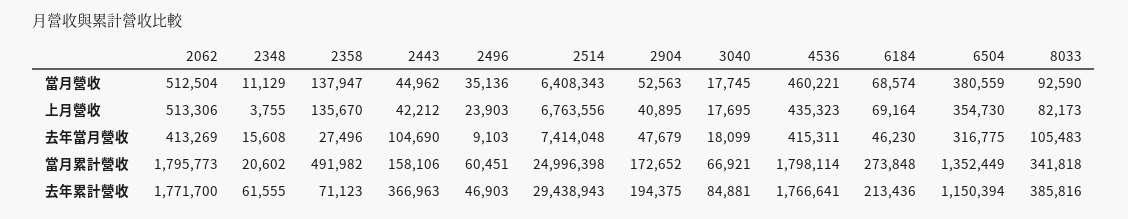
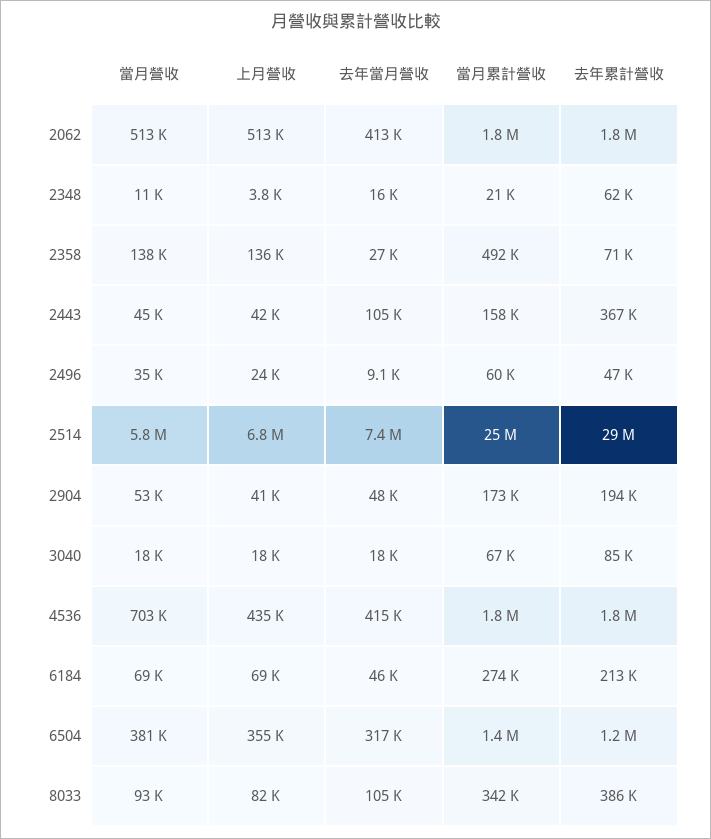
  {
    "2062": {
      "當月營收": 512504,
      "上月營收": 513306,
      "去年當月營收": 413269,
      "當月累計營收": 1795773,
      "去年累計營收": 1771700
    },
    "2348": {
      "當月營收": 11129,
      "上月營收": 3755,
      "去年當月營收": 15608,
      "當月累計營收": 20602,
      "去年累計營收": 61555
    },
    "2358": {
      "當月營收": 137947,
      "上月營收": 135670,
      "去年當月營收": 27496,
      "當月累計營收": 491982,
      "去年累計營收": 71123
    },
    "2443": {
      "當月營收": 44962,
      "上月營收": 42212,
      "去年當月營收": 104690,
      "當月累計營收": 158106,
      "去年累計營收": 366963
    },
    "2496": {
      "當月營收": 35136,
      "上月營收": 23903,
      "去年當月營收": 9103,
      "當月累計營收": 60451,
      "去年累計營收": 46903
    },
    "2514": {
-     "當月營收": 6408343,
+     "當月營收": 5800000,
      "上月營收": 6763556,
      "去年當月營收": 7414048,
      "當月累計營收": 24996398,
      "去年累計營收": 29438943
    },
    "2904": {
      "當月營收": 52563,
      "上月營收": 40895,
      "去年當月營收": 47679,
      "當月累計營收": 172652,
      "去年累計營收": 194375
    },
    "3040": {
      "當月營收": 17745,
      "上月營收": 17695,
      "去年當月營收": 18099,
      "當月累計營收": 66921,
      "去年累計營收": 84881
    },
    "4536": {
-     "當月營收": 460221,
+     "當月營收": 703000,
      "上月營收": 435323,
      "去年當月營收": 415311,
      "當月累計營收": 1798114,
      "去年累計營收": 1766641
    },
    "6184": {
      "當月營收": 68574,
      "上月營收": 69164,
      "去年當月營收": 46230,
      "當月累計營收": 273848,
      "去年累計營收": 213436
    },
    "6504": {
      "當月營收": 380559,
      "上月營收": 354730,
      "去年當月營收": 316775,
      "當月累計營收": 1352449,
      "去年累計營收": 1150394
    },
    "8033": {
      "當月營收": 92590,
      "上月營收": 82173,
      "去年當月營收": 105483,
      "當月累計營收": 341818,
      "去年累計營收": 385816
    }
  }

